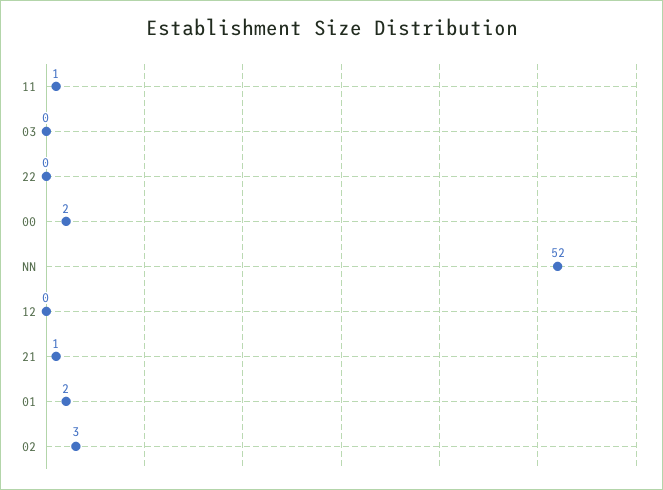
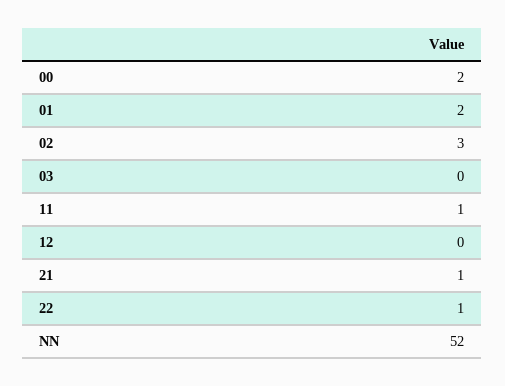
  {
    "11": 1,
    "03": 0,
-   "22": 0,
+   "22": 1,
    "00": 2,
    "NN": 52,
    "12": 0,
    "21": 1,
    "01": 2,
    "02": 3
  }

